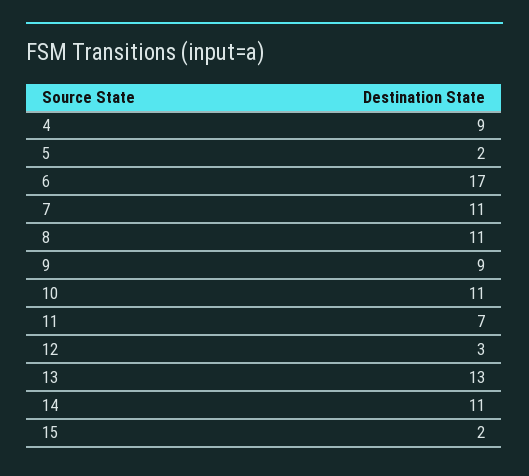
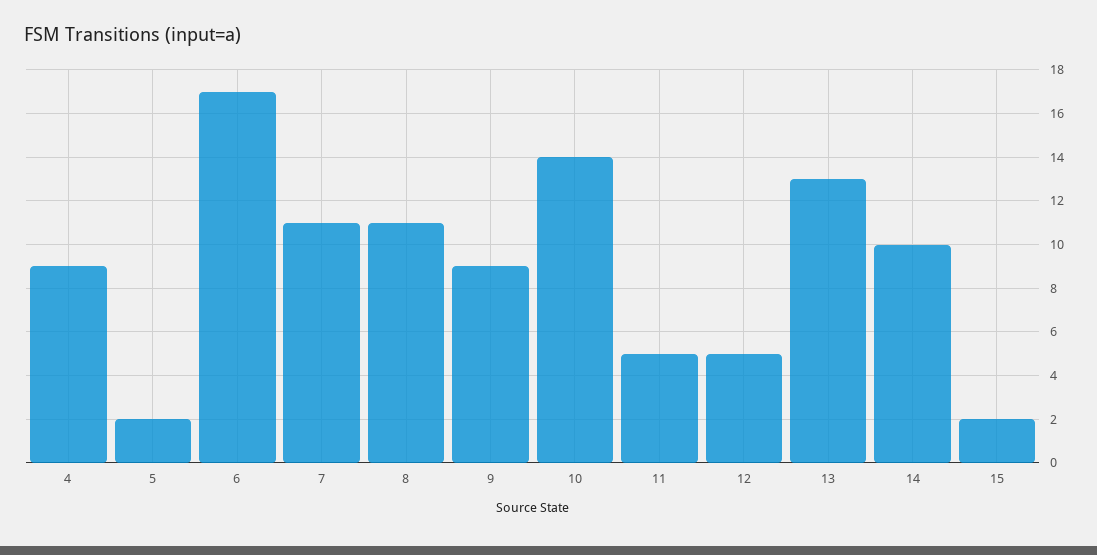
  {
    "4": 9,
    "5": 2,
    "6": 17,
    "7": 11,
    "8": 11,
    "9": 9,
-   "10": 11,
+   "10": 14,
-   "11": 7,
+   "11": 5,
-   "12": 3,
+   "12": 5,
    "13": 13,
-   "14": 11,
+   "14": 10,
    "15": 2
  }

